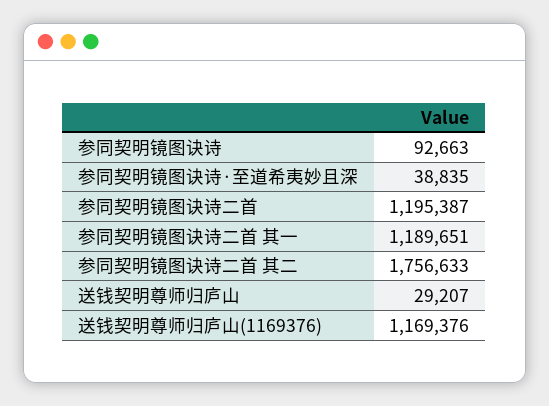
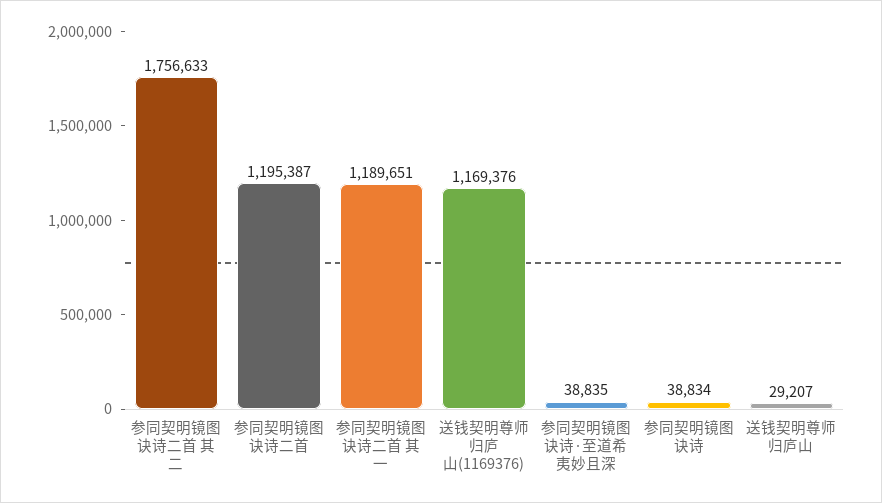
  {
-   "参同契明镜图诀诗": 92663,
+   "参同契明镜图诀诗": 38834,
    "参同契明镜图诀诗·至道希夷妙且深": 38835,
    "参同契明镜图诀诗二首": 1195387,
    "参同契明镜图诀诗二首 其一": 1189651,
    "参同契明镜图诀诗二首 其二": 1756633,
    "送钱契明尊师归庐山": 29207,
    "送钱契明尊师归庐山(1169376)": 1169376
  }

